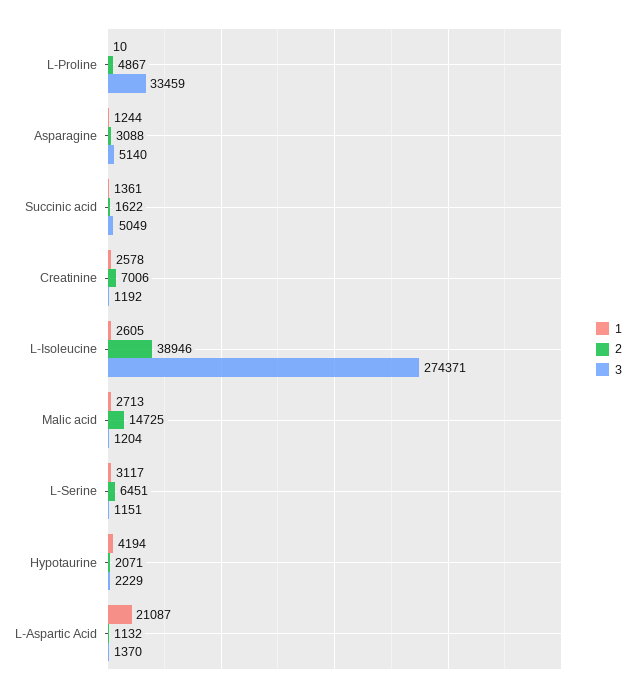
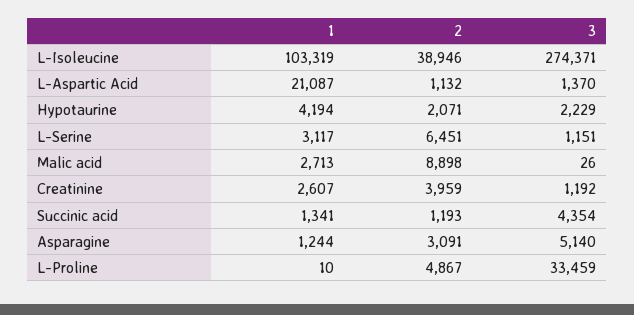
  {
    "1": {
      "L-Proline": 10,
      "Asparagine": 1244,
-     "Succinic acid": 1361,
+     "Succinic acid": 1341,
-     "Creatinine": 2578,
+     "Creatinine": 2607,
-     "L-Isoleucine": 2605,
+     "L-Isoleucine": 103319,
      "Malic acid": 2713,
      "L-Serine": 3117,
      "Hypotaurine": 4194,
      "L-Aspartic Acid": 21087
    },
    "2": {
      "L-Proline": 4867,
-     "Asparagine": 3088,
+     "Asparagine": 3091,
-     "Succinic acid": 1622,
+     "Succinic acid": 1193,
-     "Creatinine": 7006,
+     "Creatinine": 3959,
      "L-Isoleucine": 38946,
-     "Malic acid": 14725,
+     "Malic acid": 8898,
      "L-Serine": 6451,
      "Hypotaurine": 2071,
      "L-Aspartic Acid": 1132
    },
    "3": {
      "L-Proline": 33459,
      "Asparagine": 5140,
-     "Succinic acid": 5049,
+     "Succinic acid": 4354,
      "Creatinine": 1192,
      "L-Isoleucine": 274371,
-     "Malic acid": 1204,
+     "Malic acid": 26,
      "L-Serine": 1151,
      "Hypotaurine": 2229,
      "L-Aspartic Acid": 1370
    }
  }

